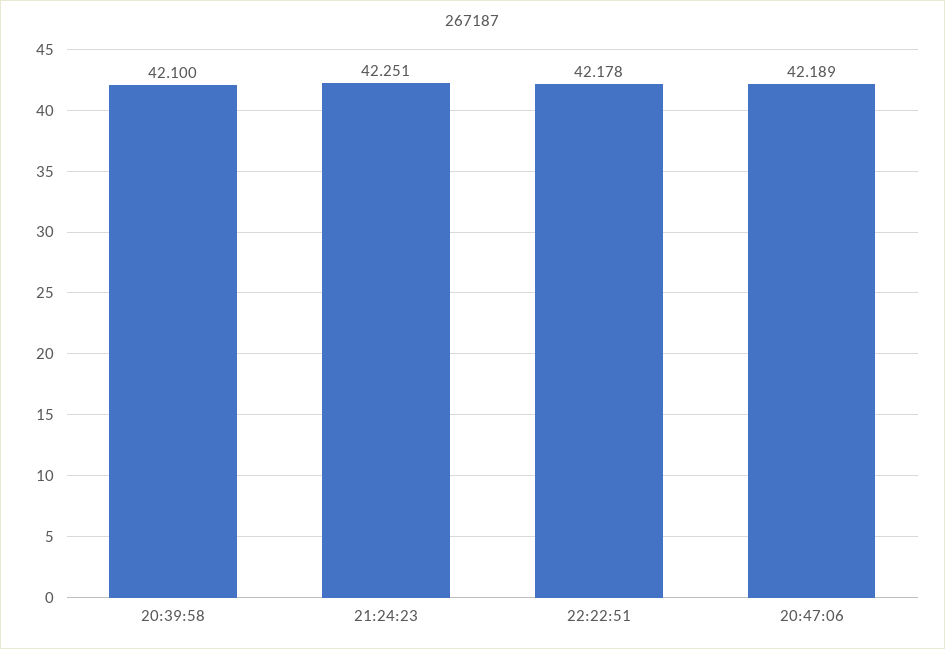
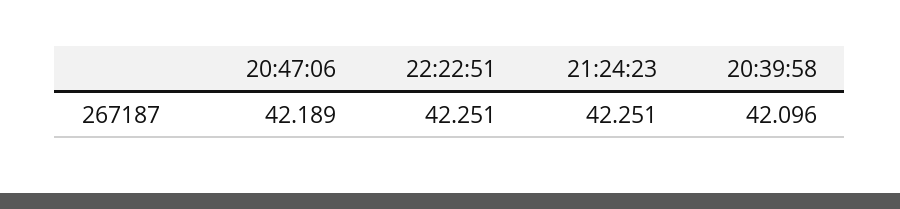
  {
-   "20:39:58": 42.1,
+   "20:39:58": 42.096,
    "21:24:23": 42.251,
-   "22:22:51": 42.178,
+   "22:22:51": 42.251,
    "20:47:06": 42.189
  }

